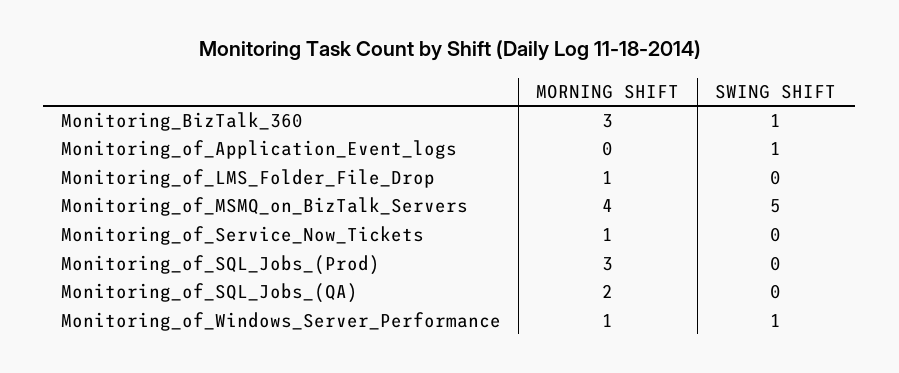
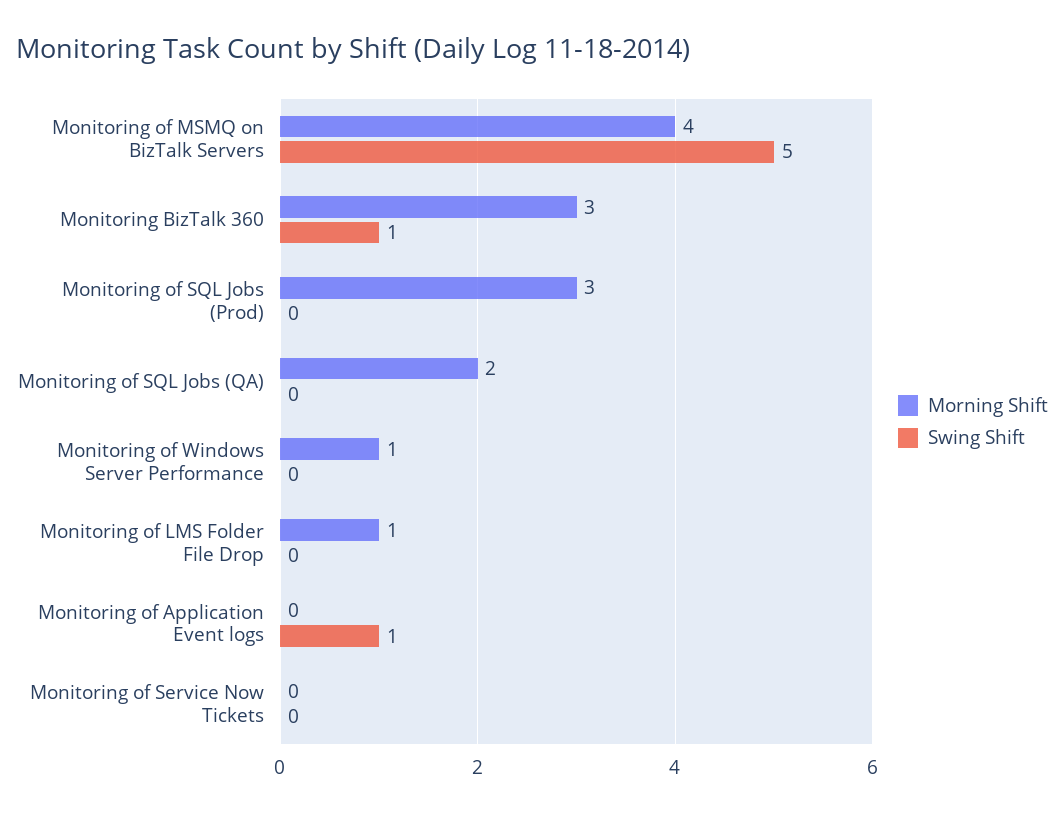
  {
    "MORNING SHIFT": {
      "Monitoring_BizTalk_360": 3,
      "Monitoring_of_Application_Event_logs": 0,
      "Monitoring_of_LMS_Folder_File_Drop": 1,
      "Monitoring_of_MSMQ_on_BizTalk_Servers": 4,
-     "Monitoring_of_Service_Now_Tickets": 1,
+     "Monitoring_of_Service_Now_Tickets": 0,
      "Monitoring_of_SQL_Jobs_(Prod)": 3,
      "Monitoring_of_SQL_Jobs_(QA)": 2,
      "Monitoring_of_Windows_Server_Performance": 1
    },
    "SWING SHIFT": {
      "Monitoring_BizTalk_360": 1,
      "Monitoring_of_Application_Event_logs": 1,
      "Monitoring_of_LMS_Folder_File_Drop": 0,
      "Monitoring_of_MSMQ_on_BizTalk_Servers": 5,
      "Monitoring_of_Service_Now_Tickets": 0,
      "Monitoring_of_SQL_Jobs_(Prod)": 0,
      "Monitoring_of_SQL_Jobs_(QA)": 0,
-     "Monitoring_of_Windows_Server_Performance": 1
+     "Monitoring_of_Windows_Server_Performance": 0
    }
  }

